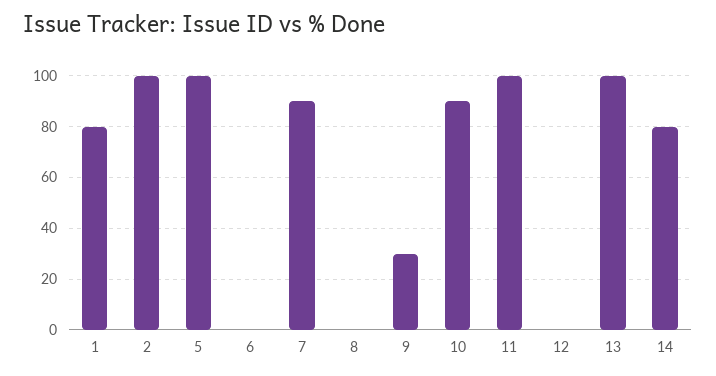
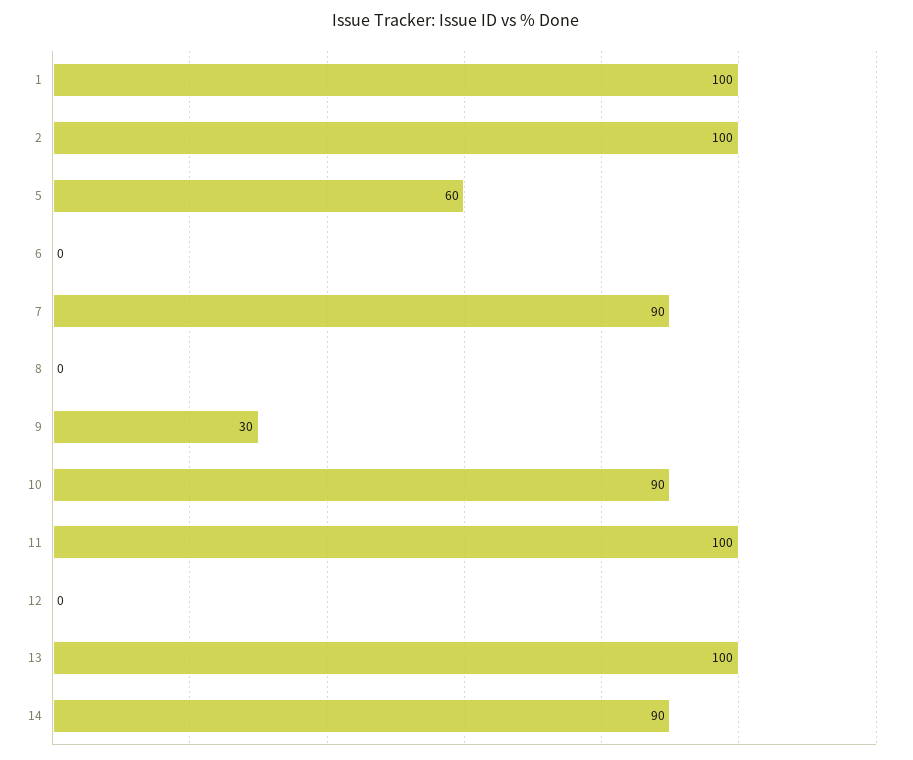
  {
-   "1": 80,
+   "1": 100,
    "2": 100,
-   "5": 100,
+   "5": 60,
    "6": 0,
    "7": 90,
    "8": 0,
    "9": 30,
    "10": 90,
    "11": 100,
    "12": 0,
    "13": 100,
-   "14": 80
+   "14": 90
  }

